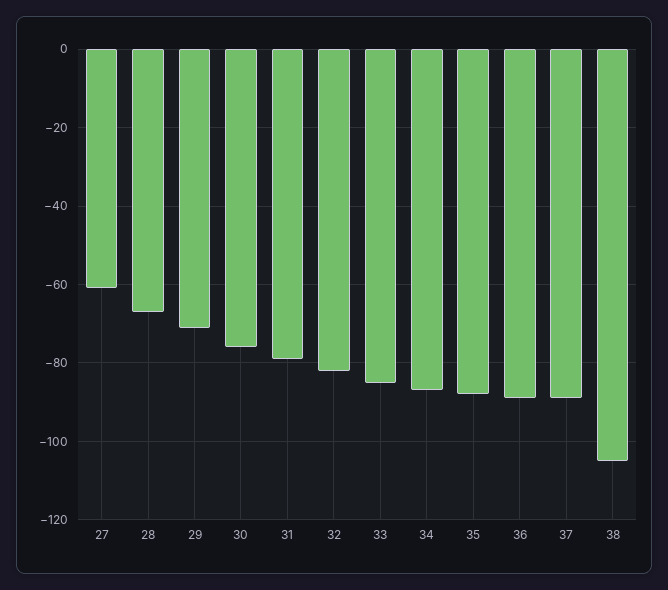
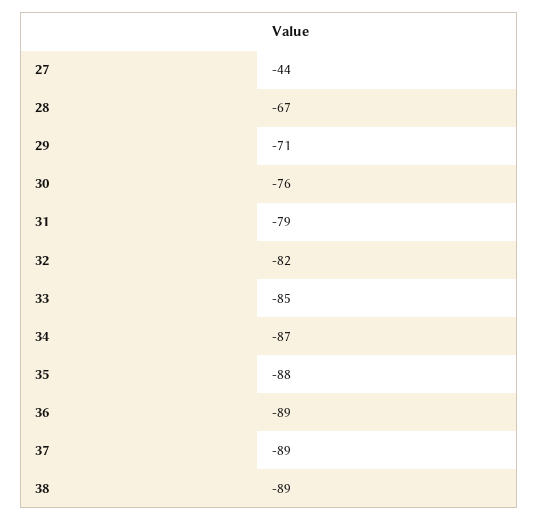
  {
-   "27": -60,
+   "27": -44,
    "28": -67,
    "29": -71,
    "30": -76,
    "31": -79,
    "32": -82,
    "33": -85,
    "34": -87,
    "35": -88,
    "36": -89,
    "37": -89,
-   "38": -105
+   "38": -89
  }

